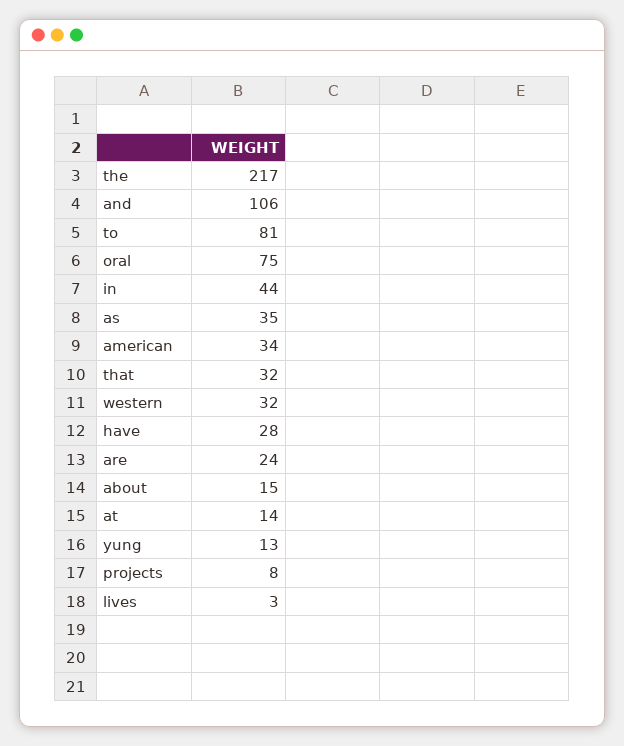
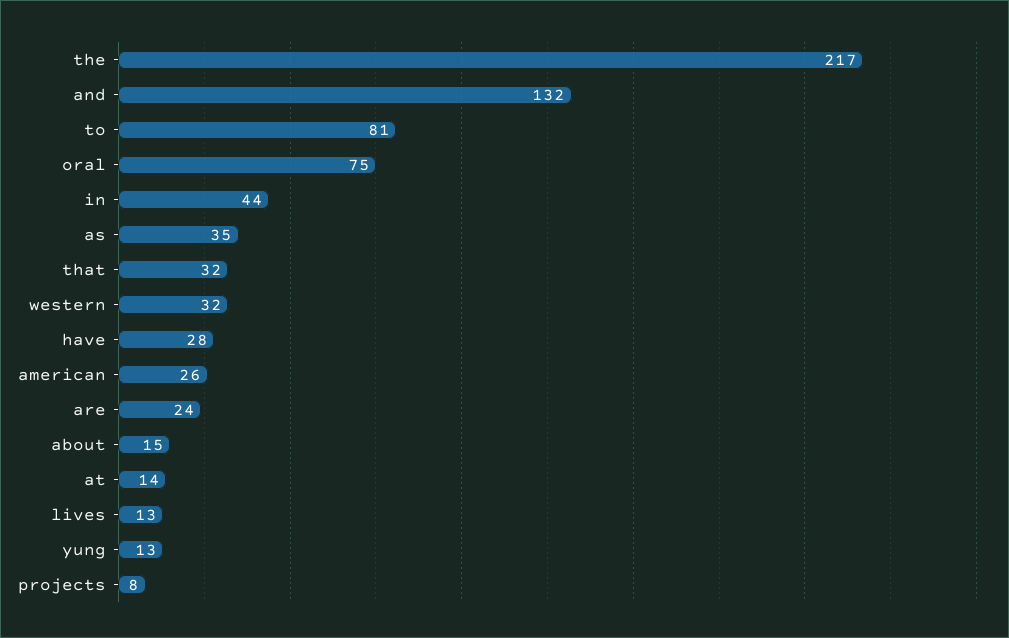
  {
    "the": 217,
-   "and": 106,
+   "and": 132,
    "to": 81,
    "oral": 75,
    "in": 44,
    "as": 35,
-   "american": 34,
+   "american": 26,
    "that": 32,
    "western": 32,
    "have": 28,
    "are": 24,
    "about": 15,
    "at": 14,
    "yung": 13,
    "projects": 8,
-   "lives": 3
+   "lives": 13
  }

